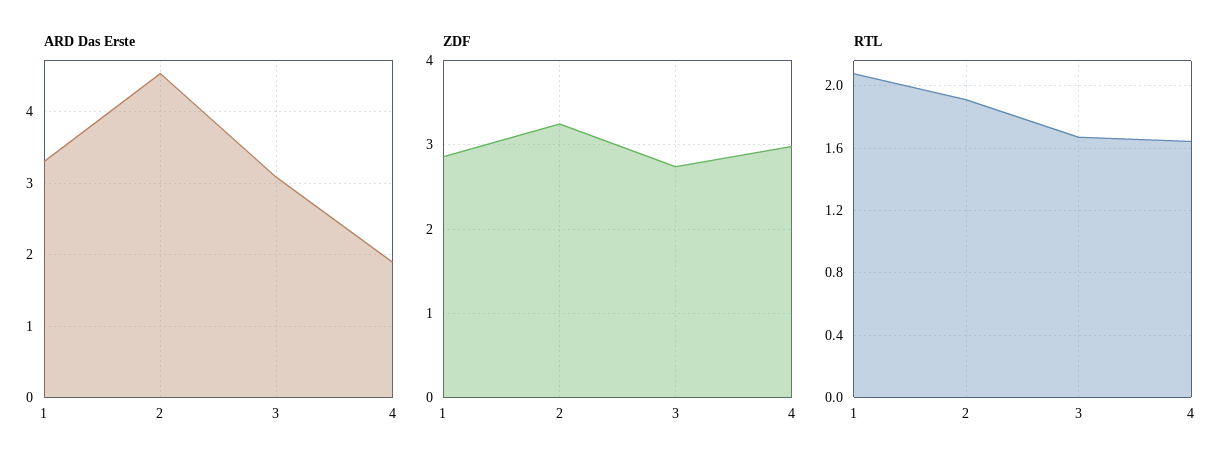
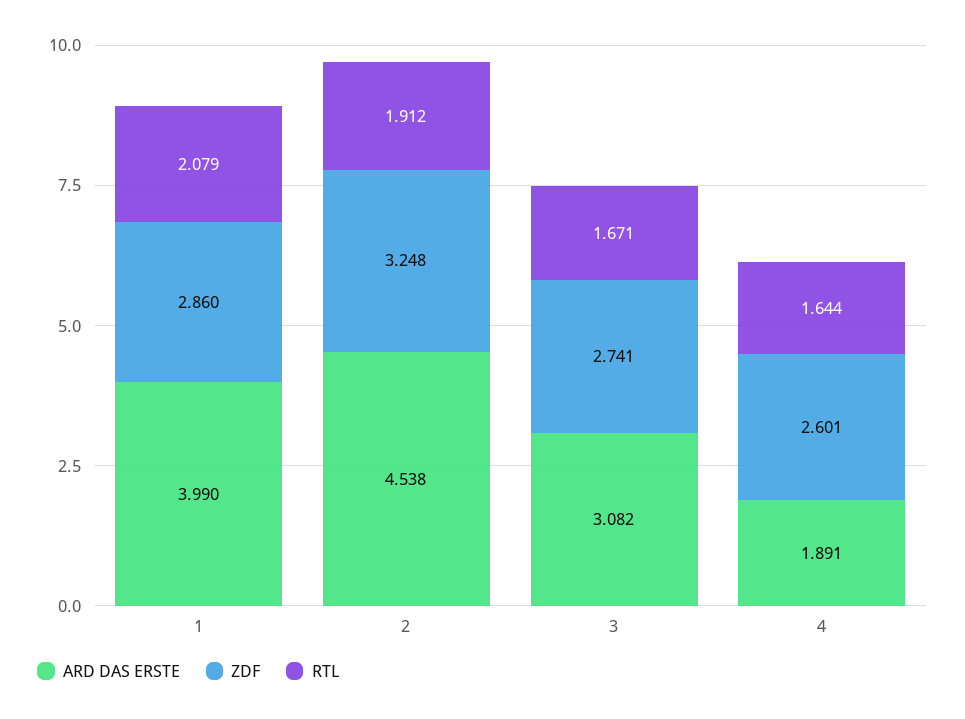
  {
    "ARD Das Erste": {
-     "1": 3.3,
+     "1": 3.99,
      "2": 4.538,
      "3": 3.082,
      "4": 1.891
    },
    "ZDF": {
      "1": 2.86,
      "2": 3.248,
      "3": 2.741,
-     "4": 3
+     "4": 2.601
    },
    "RTL": {
      "1": 2.079,
      "2": 1.912,
      "3": 1.671,
      "4": 1.644
    }
  }

